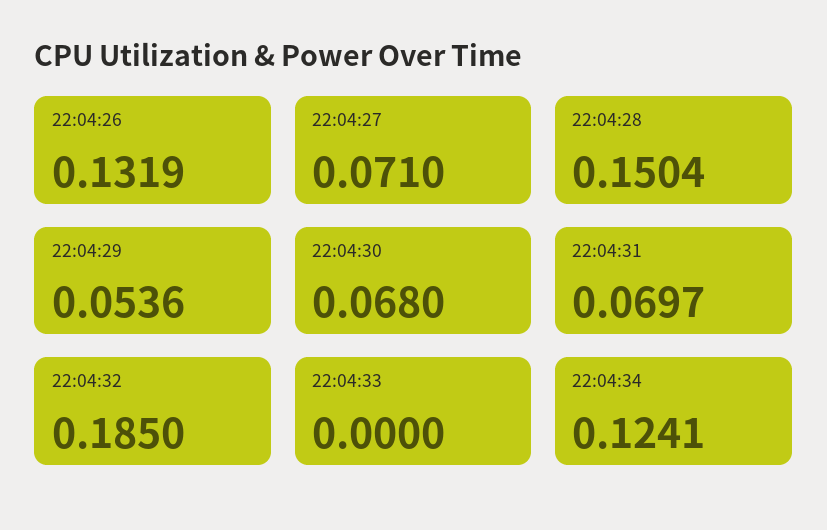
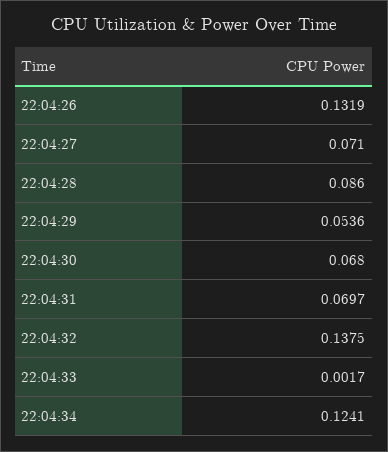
  {
    "22:04:26": 0.1319,
    "22:04:27": 0.071,
-   "22:04:28": 0.1504,
+   "22:04:28": 0.086,
    "22:04:29": 0.0536,
    "22:04:30": 0.068,
    "22:04:31": 0.0697,
-   "22:04:32": 0.185,
+   "22:04:32": 0.1375,
-   "22:04:33": 0,
+   "22:04:33": 0.0017,
    "22:04:34": 0.1241
  }

